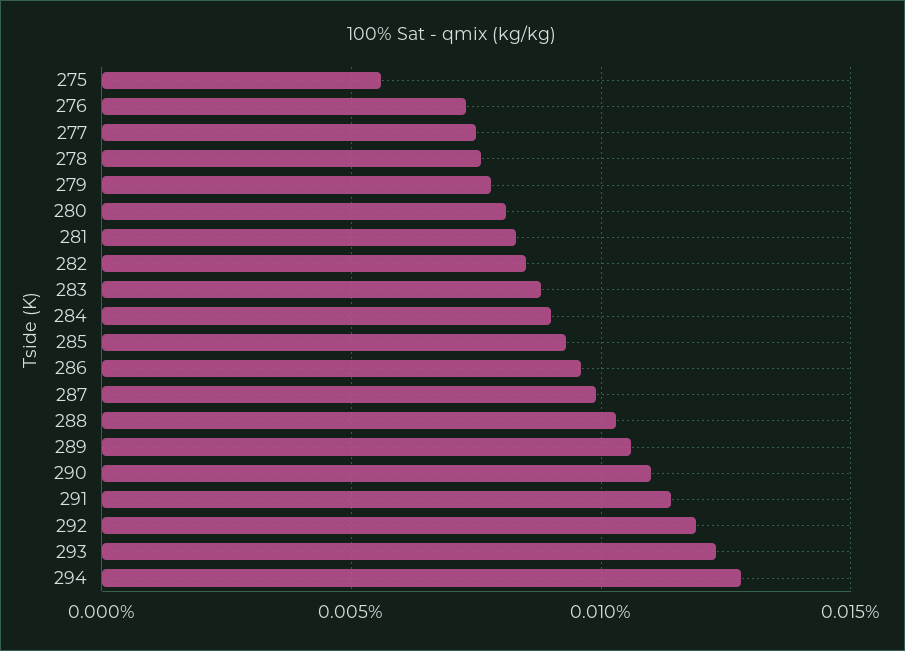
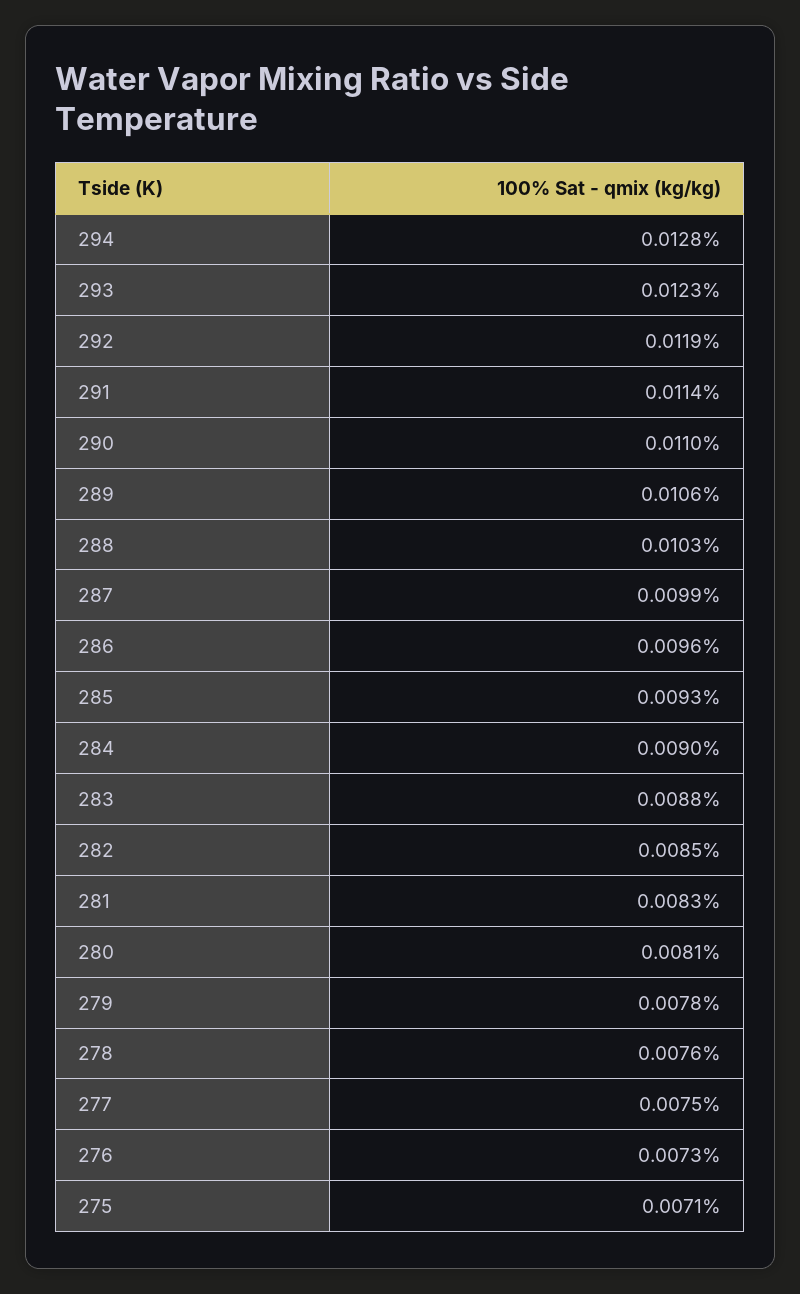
  {
-   "275": 0.0055,
+   "275": 0.0071,
    "276": 0.0073,
    "277": 0.0075,
    "278": 0.0076,
    "279": 0.0078,
    "280": 0.0081,
    "281": 0.0083,
    "282": 0.0085,
    "283": 0.0088,
    "284": 0.009,
    "285": 0.0093,
    "286": 0.0096,
    "287": 0.0099,
    "288": 0.0103,
    "289": 0.0106,
    "290": 0.011,
    "291": 0.0114,
    "292": 0.0119,
    "293": 0.0123,
    "294": 0.0128
  }

